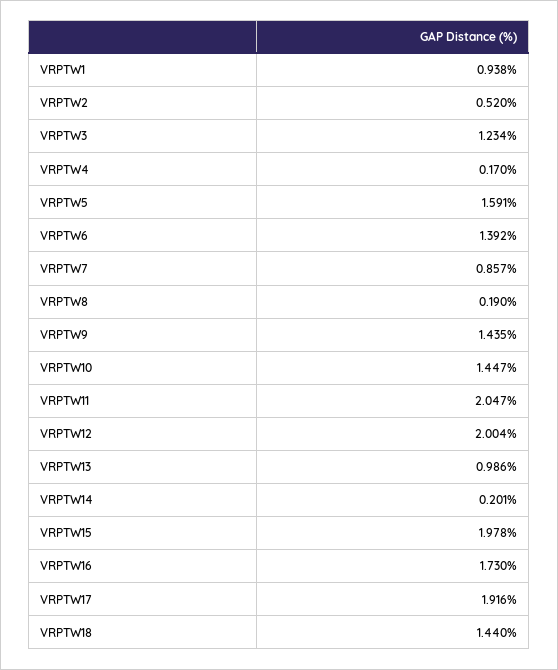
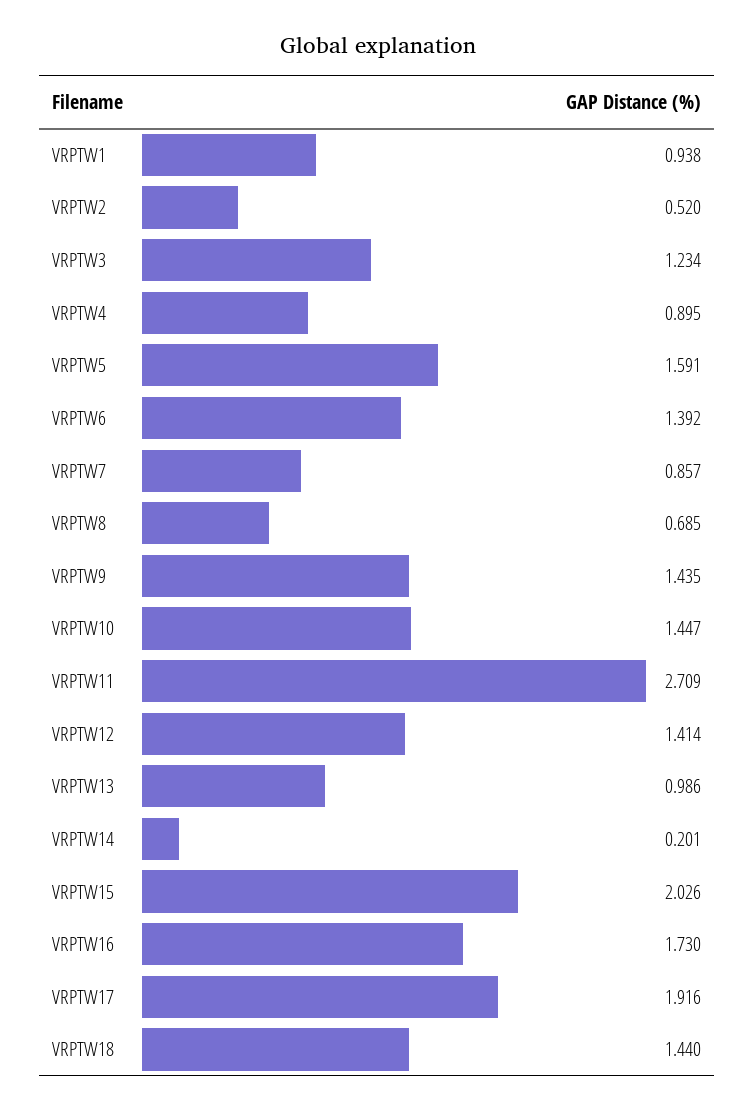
  {
    "VRPTW1": 0.938,
    "VRPTW2": 0.52,
    "VRPTW3": 1.234,
-   "VRPTW4": 0.17,
+   "VRPTW4": 0.895,
    "VRPTW5": 1.591,
    "VRPTW6": 1.392,
    "VRPTW7": 0.857,
-   "VRPTW8": 0.19,
+   "VRPTW8": 0.685,
    "VRPTW9": 1.435,
    "VRPTW10": 1.447,
-   "VRPTW11": 2.047,
+   "VRPTW11": 2.709,
-   "VRPTW12": 2.004,
+   "VRPTW12": 1.414,
    "VRPTW13": 0.986,
    "VRPTW14": 0.201,
-   "VRPTW15": 1.978,
+   "VRPTW15": 2.026,
    "VRPTW16": 1.73,
    "VRPTW17": 1.916,
    "VRPTW18": 1.44
  }

